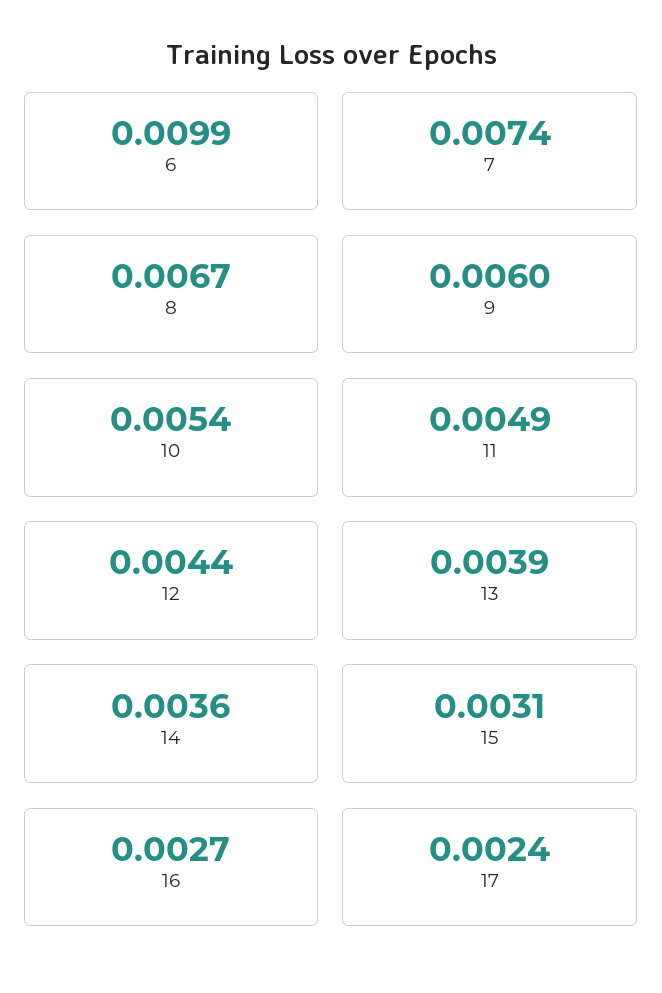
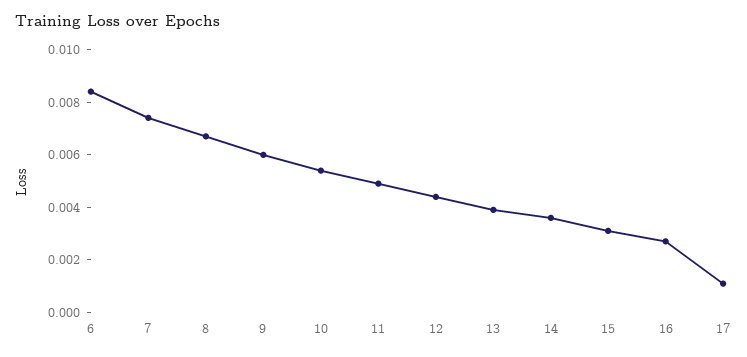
  {
-   "6": 0.0099,
+   "6": 0.0085,
    "7": 0.0074,
    "8": 0.0067,
    "9": 0.006,
    "10": 0.0054,
    "11": 0.0049,
    "12": 0.0044,
    "13": 0.0039,
    "14": 0.0036,
    "15": 0.0031,
    "16": 0.0027,
-   "17": 0.0024
+   "17": 0.001
  }

